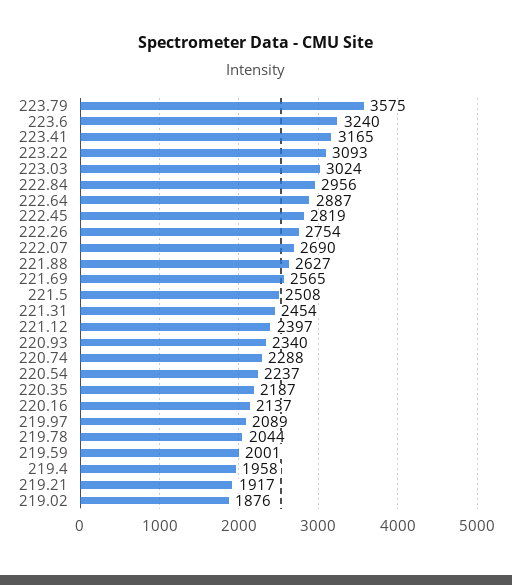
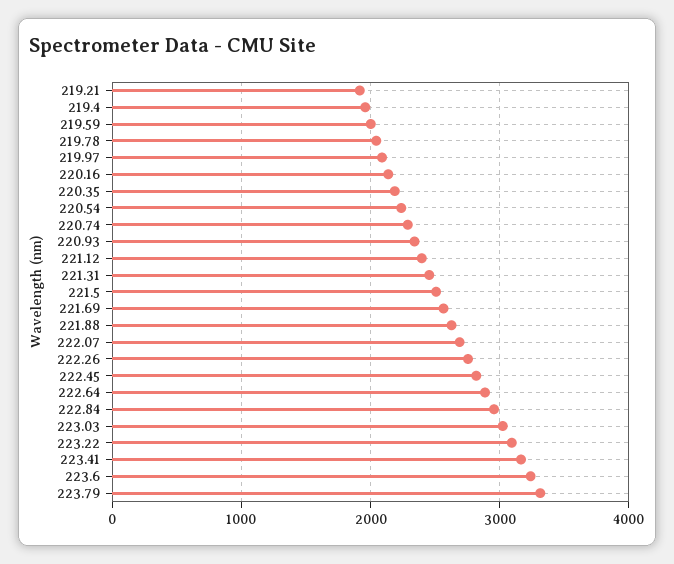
  {
-   "223.79": 3575,
+   "223.79": 3300,
    "223.6": 3240,
    "223.41": 3165,
    "223.22": 3093,
    "223.03": 3024,
    "222.84": 2956,
    "222.64": 2887,
    "222.45": 2819,
    "222.26": 2754,
    "222.07": 2690,
    "221.88": 2627,
    "221.69": 2565,
    "221.5": 2508,
    "221.31": 2454,
    "221.12": 2397,
    "220.93": 2340,
    "220.74": 2288,
    "220.54": 2237,
    "220.35": 2187,
    "220.16": 2137,
    "219.97": 2089,
    "219.78": 2044,
    "219.59": 2001,
    "219.4": 1958,
-   "219.21": 1917,
+   "219.21": 1917
-   "219.02": 1876
  }

